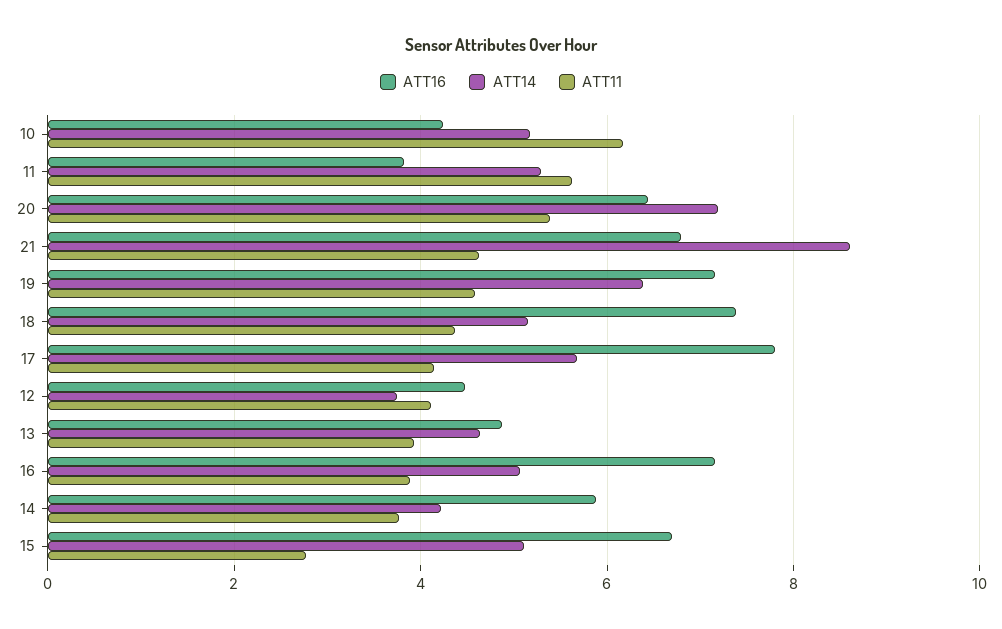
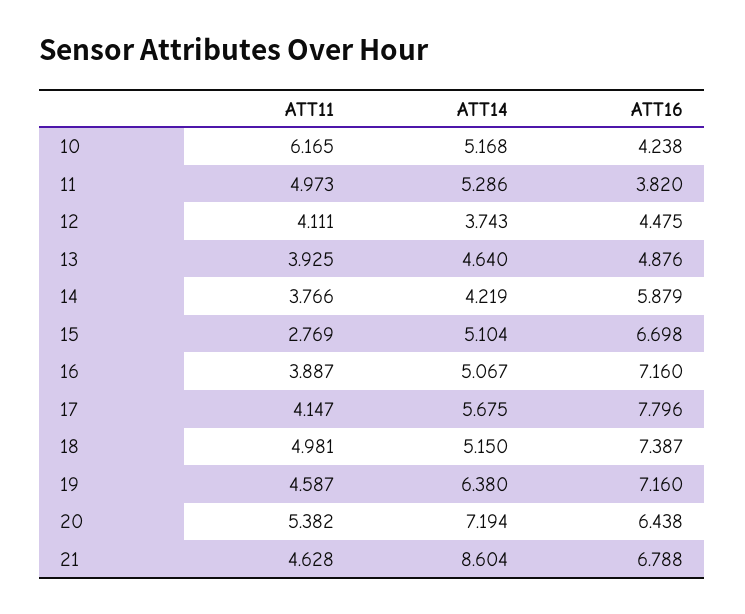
  {
    "ATT16": {
      "10": 4.238,
      "11": 3.82,
      "20": 6.438,
      "21": 6.788,
      "19": 7.16,
      "18": 7.387,
      "17": 7.796,
      "12": 4.475,
      "13": 4.876,
      "16": 7.16,
      "14": 5.879,
      "15": 6.698
    },
    "ATT14": {
      "10": 5.168,
      "11": 5.286,
      "20": 7.194,
      "21": 8.604,
      "19": 6.38,
      "18": 5.15,
      "17": 5.675,
      "12": 3.743,
      "13": 4.64,
      "16": 5.067,
      "14": 4.219,
      "15": 5.104
    },
    "ATT11": {
      "10": 6.165,
-     "11": 5.6,
+     "11": 4.973,
      "20": 5.382,
      "21": 4.628,
      "19": 4.587,
-     "18": 4.4,
+     "18": 4.981,
      "17": 4.147,
      "12": 4.111,
      "13": 3.925,
      "16": 3.887,
      "14": 3.766,
      "15": 2.769
    }
  }

